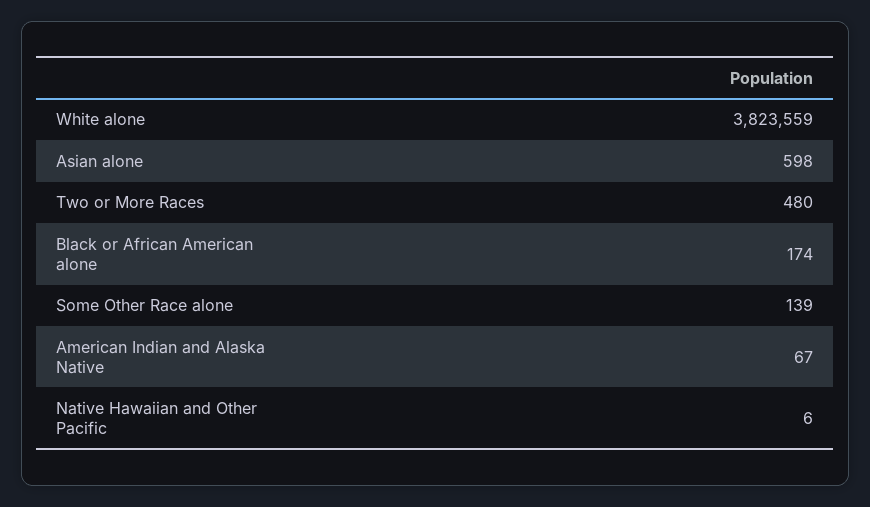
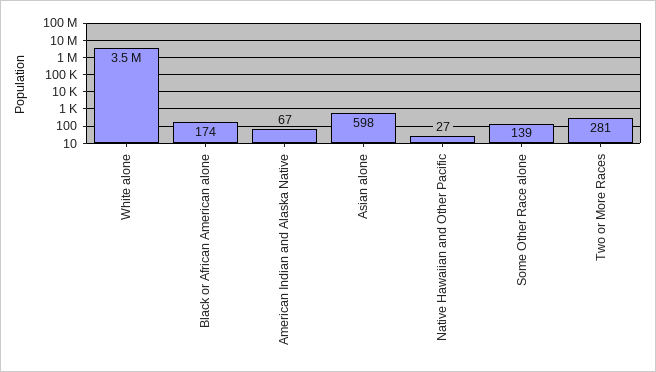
  {
-   "White alone": 3823559,
+   "White alone": 3500000,
    "Asian alone": 598,
-   "Two or More Races": 480,
+   "Two or More Races": 281,
    "Black or African American alone": 174,
    "Some Other Race alone": 139,
    "American Indian and Alaska Native": 67,
-   "Native Hawaiian and Other Pacific": 6
+   "Native Hawaiian and Other Pacific": 27
  }

